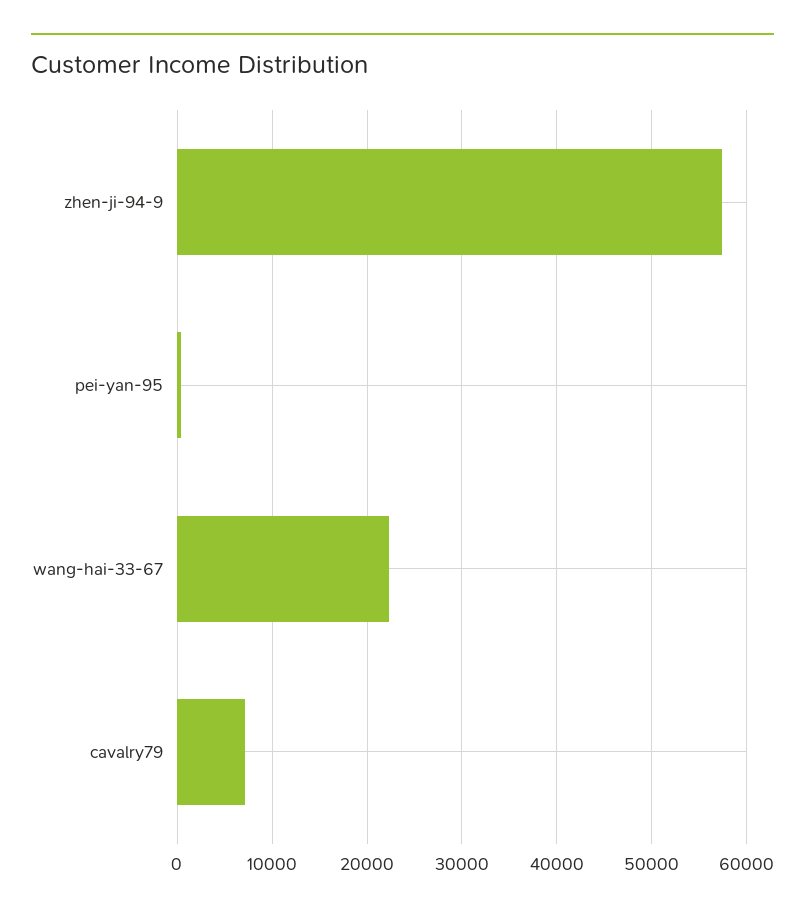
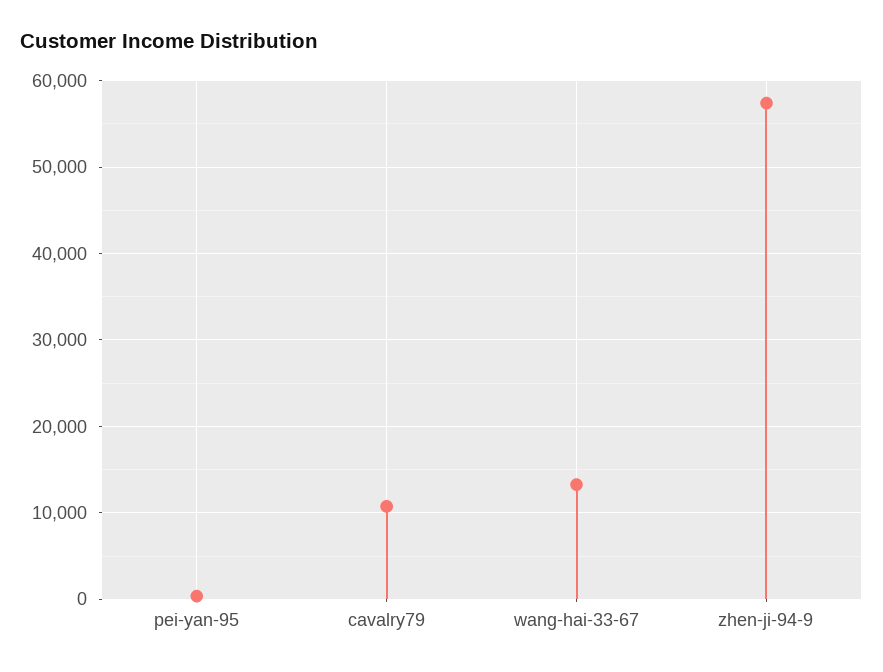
  {
    "zhen-ji-94-9": 57000,
    "pei-yan-95": 0,
-   "wang-hai-33-67": 22000,
+   "wang-hai-33-67": 13000,
-   "cavalry79": 7000
+   "cavalry79": 11000
  }

